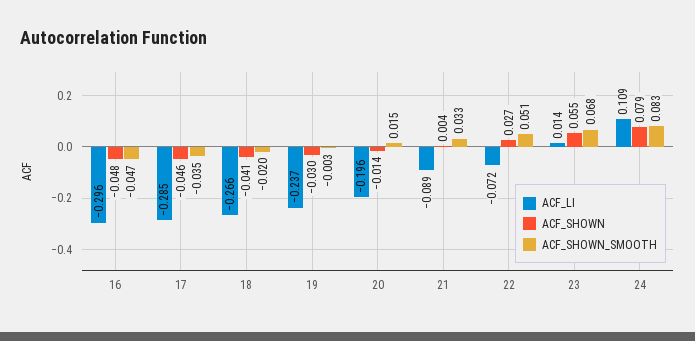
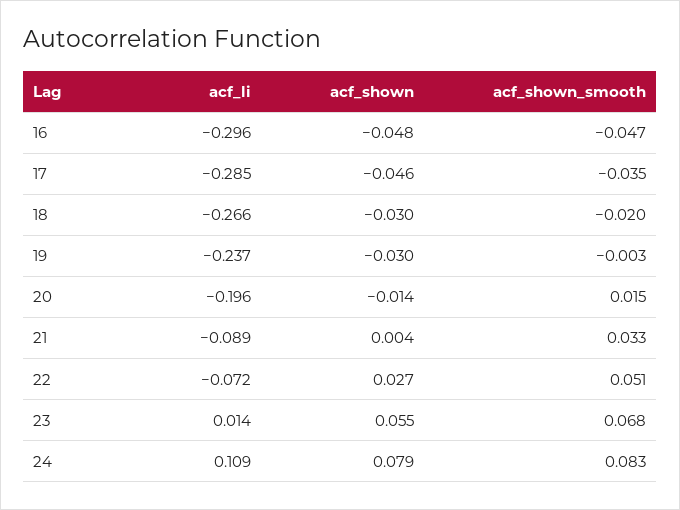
  {
    "ACF_LI": {
      "16": -0.296,
      "17": -0.285,
      "18": -0.266,
      "19": -0.237,
      "20": -0.196,
      "21": -0.089,
      "22": -0.072,
      "23": 0.014,
      "24": 0.109
    },
    "ACF_SHOWN": {
      "16": -0.048,
      "17": -0.046,
-     "18": -0.041,
+     "18": -0.03,
      "19": -0.03,
      "20": -0.014,
      "21": 0.004,
      "22": 0.027,
      "23": 0.055,
      "24": 0.079
    },
    "ACF_SHOWN_SMOOTH": {
      "16": -0.047,
      "17": -0.035,
      "18": -0.02,
      "19": -0.003,
      "20": 0.015,
      "21": 0.033,
      "22": 0.051,
      "23": 0.068,
      "24": 0.083
    }
  }

